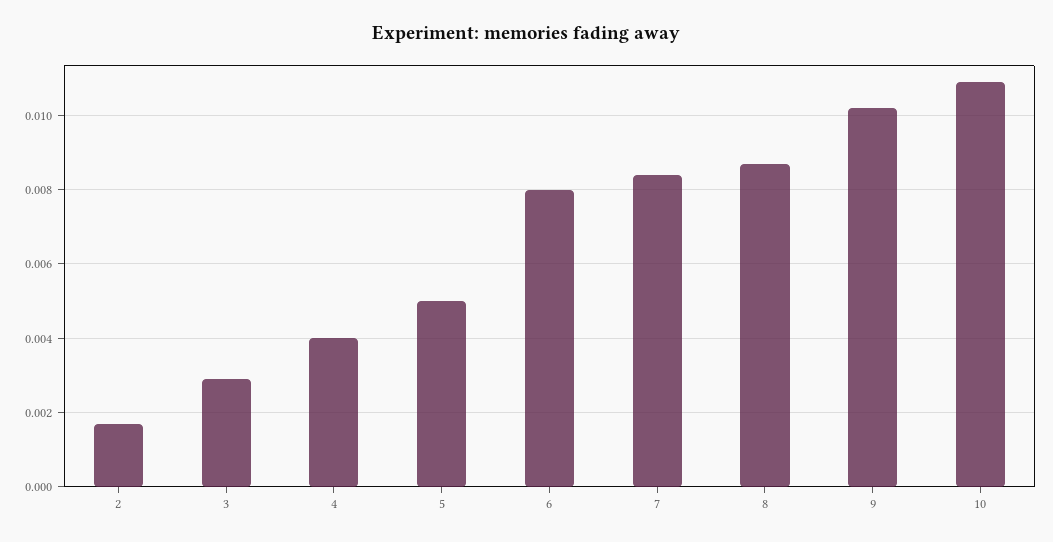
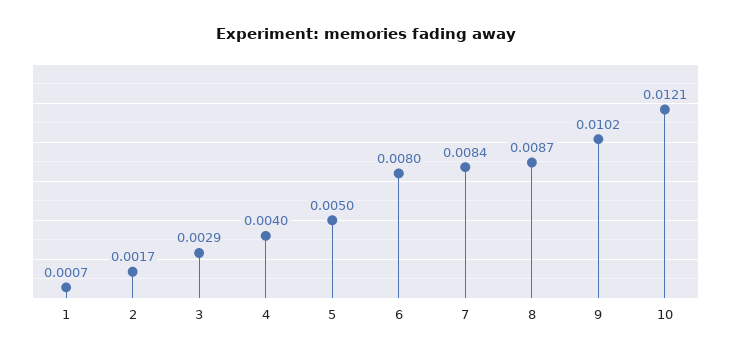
  {
    "2": 0.0017,
    "3": 0.0029,
    "4": 0.004,
    "5": 0.005,
    "6": 0.008,
    "7": 0.0084,
    "8": 0.0087,
    "9": 0.0102,
-   "10": 0.011
+   "10": 0.0121,
+   "1": 0.0007
  }

